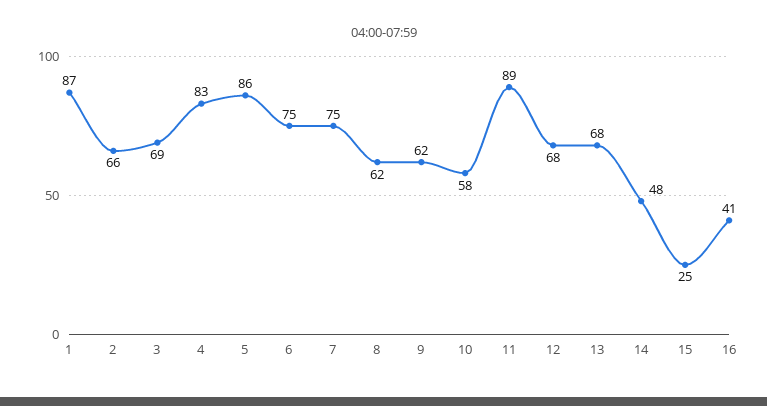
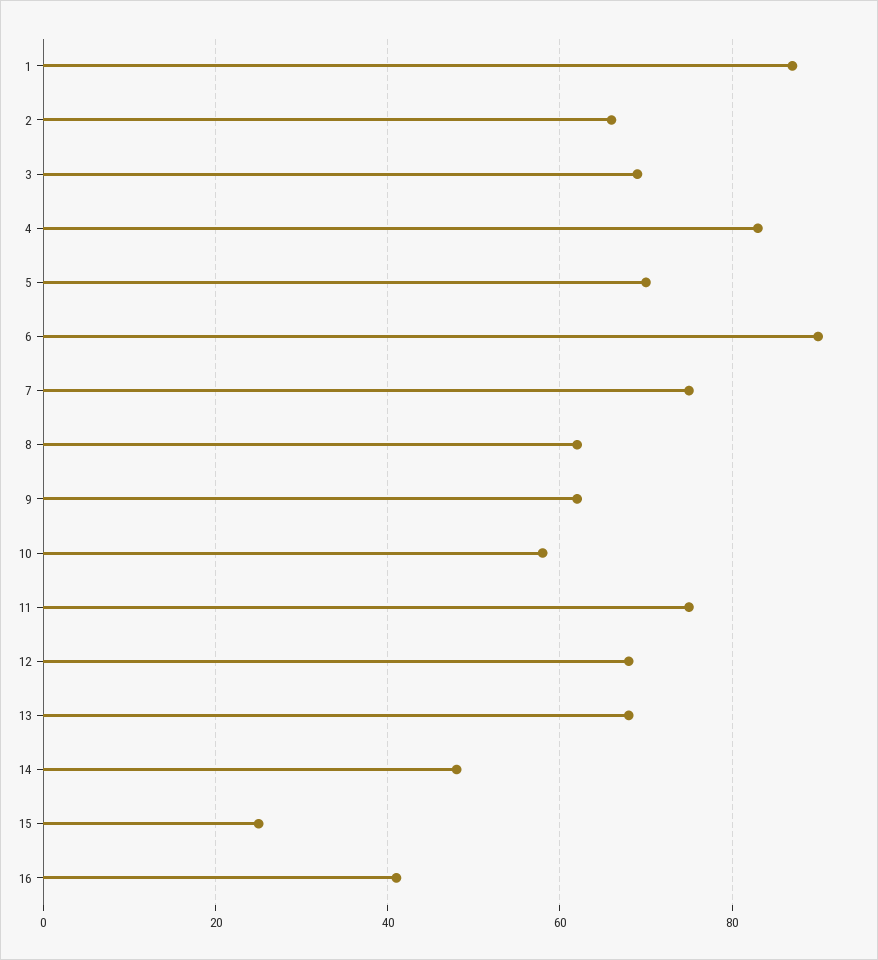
  {
    "1": 87,
    "2": 66,
    "3": 69,
    "4": 83,
-   "5": 86,
+   "5": 70,
-   "6": 75,
+   "6": 90,
    "7": 75,
    "8": 62,
    "9": 62,
    "10": 58,
-   "11": 89,
+   "11": 75,
    "12": 68,
    "13": 68,
    "14": 48,
    "15": 25,
    "16": 41
  }

